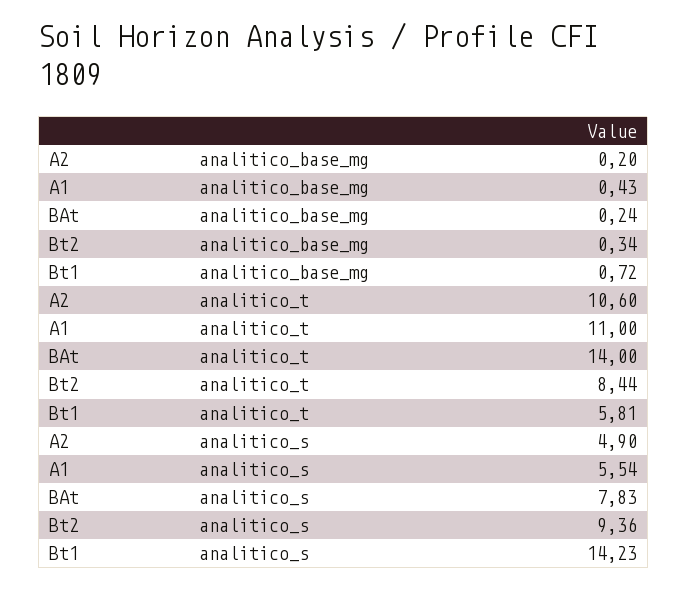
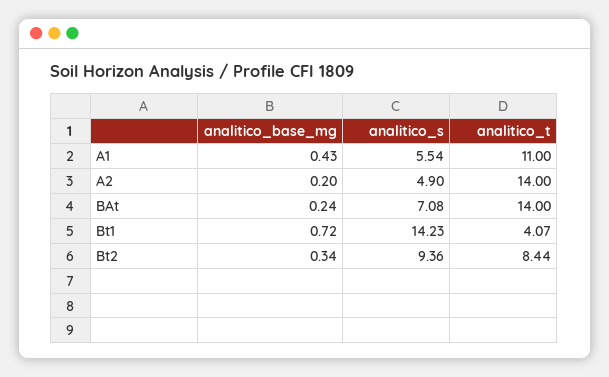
  {
    "A2": {
      "analitico_base_mg": 0.2,
-     "analitico_t": 10.6,
+     "analitico_t": 14,
      "analitico_s": 4.9
    },
    "A1": {
      "analitico_base_mg": 0.43,
      "analitico_t": 11,
      "analitico_s": 5.54
    },
    "BAt": {
      "analitico_base_mg": 0.24,
      "analitico_t": 14,
-     "analitico_s": 7.83
+     "analitico_s": 7.08
    },
    "Bt2": {
      "analitico_base_mg": 0.34,
      "analitico_t": 8.44,
      "analitico_s": 9.36
    },
    "Bt1": {
      "analitico_base_mg": 0.72,
-     "analitico_t": 5.81,
+     "analitico_t": 4.07,
      "analitico_s": 14.23
    }
  }

